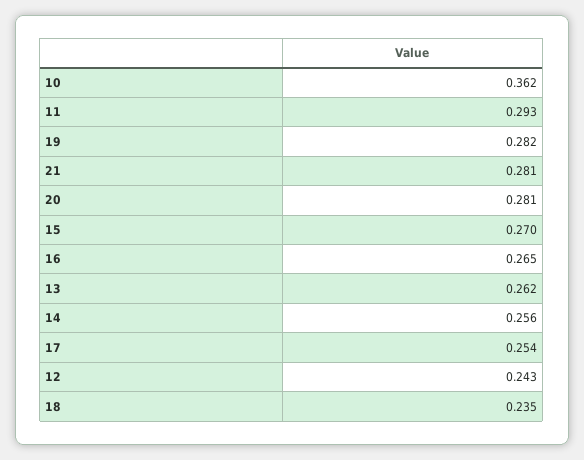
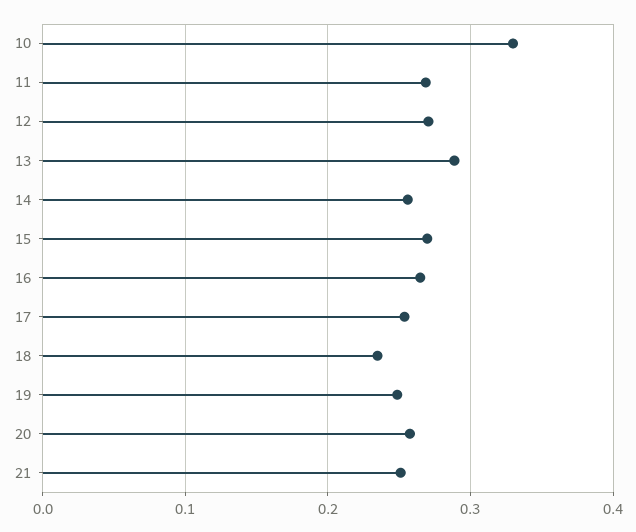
  {
-   "10": 0.362,
+   "10": 0.33,
-   "11": 0.293,
+   "11": 0.27,
-   "19": 0.282,
+   "19": 0.25,
-   "21": 0.281,
+   "21": 0.25,
-   "20": 0.281,
+   "20": 0.26,
    "15": 0.27,
    "16": 0.265,
-   "13": 0.262,
+   "13": 0.29,
    "14": 0.256,
    "17": 0.254,
-   "12": 0.243,
+   "12": 0.27,
    "18": 0.235
  }

